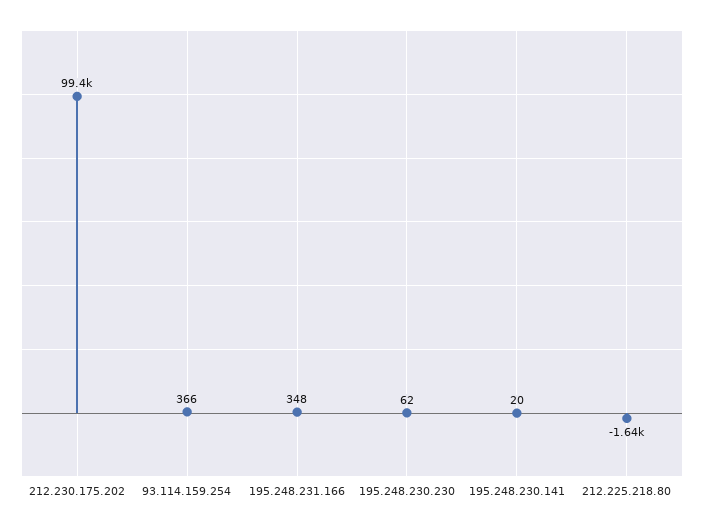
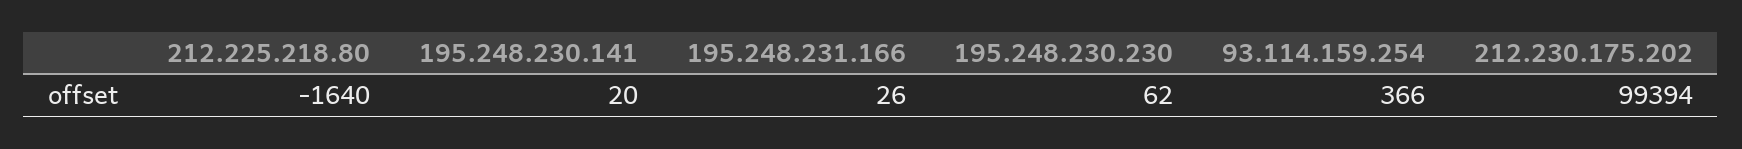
  {
    "212.230.175.202": 99394,
    "93.114.159.254": 366,
-   "195.248.231.166": 348,
+   "195.248.231.166": 26,
    "195.248.230.230": 62,
    "195.248.230.141": 20,
    "212.225.218.80": -1640
  }

